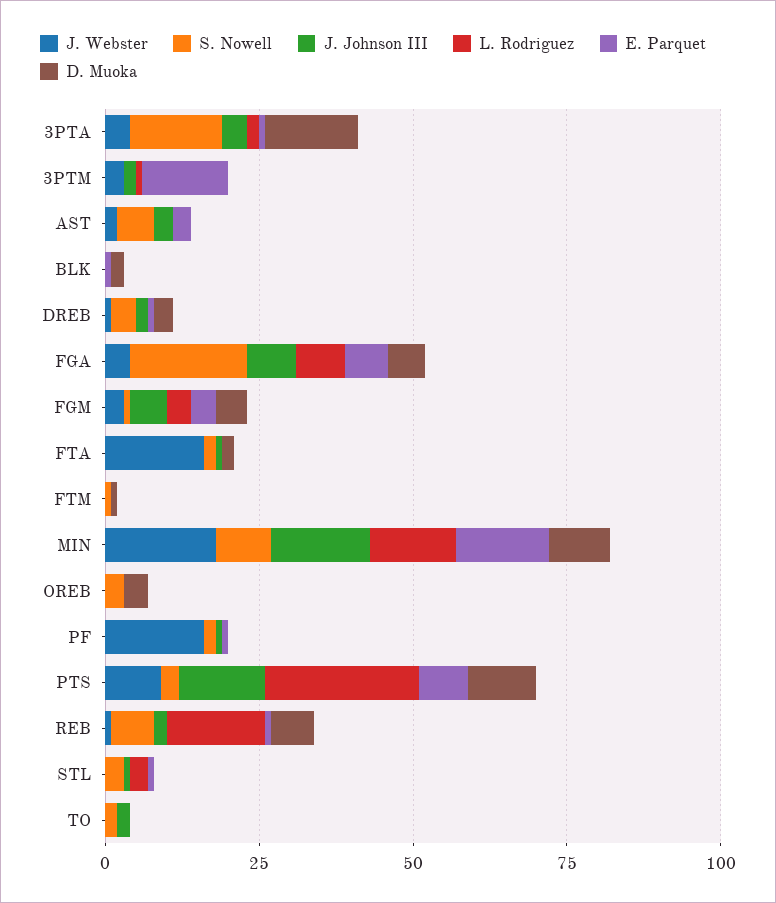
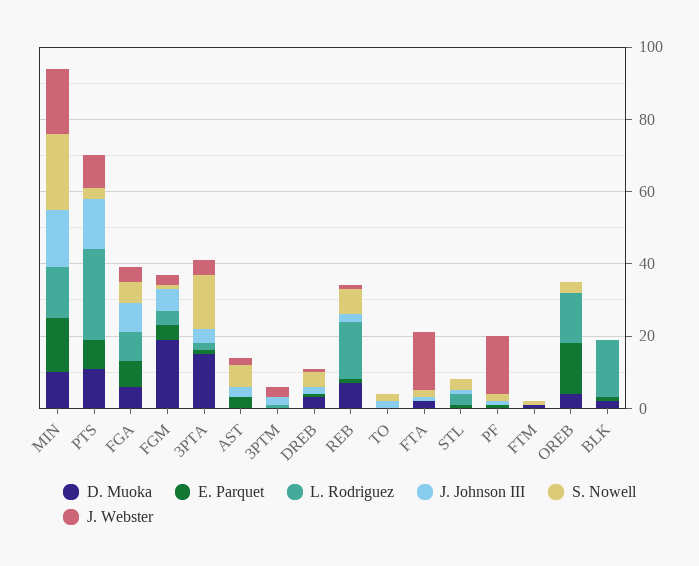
  {
    "J. Webster": {
      "3PTA": 5,
      "3PTM": 5,
      "AST": 0,
      "BLK": 0,
      "DREB": 0,
      "FGA": 5,
      "FGM": 5,
      "FTA": 15,
      "FTM": 0,
      "MIN": 20,
      "OREB": 0,
      "PF": 15,
      "PTS": 10,
      "REB": 0,
      "STL": 0,
      "TO": 0
    },
    "S. Nowell": {
      "3PTA": 15,
      "3PTM": 0,
      "AST": 5,
      "BLK": 0,
      "DREB": 5,
-     "FGA": 20,
+     "FGA": 5,
      "FGM": 0,
      "FTA": 0,
      "FTM": 0,
-     "MIN": 10,
+     "MIN": 20,
      "OREB": 5,
      "PF": 0,
      "PTS": 5,
      "REB": 5,
      "STL": 5,
      "TO": 0
    },
    "J. Johnson III": {
      "3PTA": 5,
      "3PTM": 0,
      "AST": 5,
      "BLK": 0,
      "DREB": 0,
      "FGA": 10,
      "FGM": 5,
      "FTA": 0,
      "FTM": 0,
      "MIN": 15,
      "OREB": 0,
      "PF": 0,
      "PTS": 15,
      "REB": 0,
      "STL": 0,
      "TO": 0
    },
    "L. Rodriguez": {
      "3PTA": 0,
      "3PTM": 0,
      "AST": 0,
-     "BLK": 0,
+     "BLK": 15,
      "DREB": 0,
      "FGA": 10,
      "FGM": 5,
      "FTA": 0,
      "FTM": 0,
      "MIN": 15,
-     "OREB": 0,
+     "OREB": 15,
      "PF": 0,
      "PTS": 25,
      "REB": 15,
      "STL": 5,
      "TO": 0
    },
    "E. Parquet": {
      "3PTA": 0,
-     "3PTM": 15,
+     "3PTM": 0,
      "AST": 5,
      "BLK": 0,
      "DREB": 0,
      "FGA": 5,
      "FGM": 5,
      "FTA": 0,
      "FTM": 0,
      "MIN": 15,
-     "OREB": 0,
+     "OREB": 15,
      "PF": 0,
      "PTS": 10,
      "REB": 0,
      "STL": 0,
      "TO": 0
    },
    "D. Muoka": {
      "3PTA": 15,
      "3PTM": 0,
      "AST": 0,
      "BLK": 0,
      "DREB": 5,
      "FGA": 5,
-     "FGM": 5,
+     "FGM": 20,
      "FTA": 0,
      "FTM": 0,
      "MIN": 10,
      "OREB": 5,
      "PF": 0,
      "PTS": 10,
      "REB": 5,
      "STL": 0,
      "TO": 0
    }
  }

